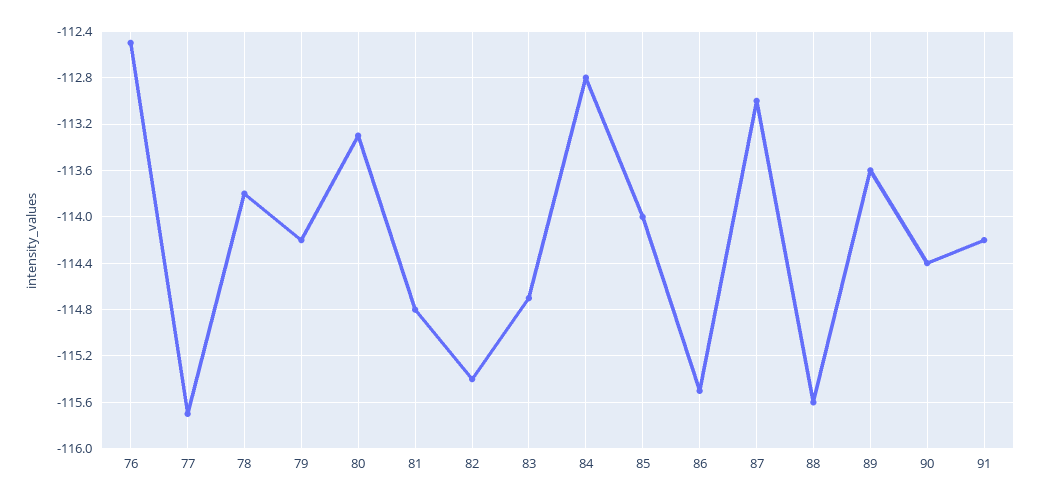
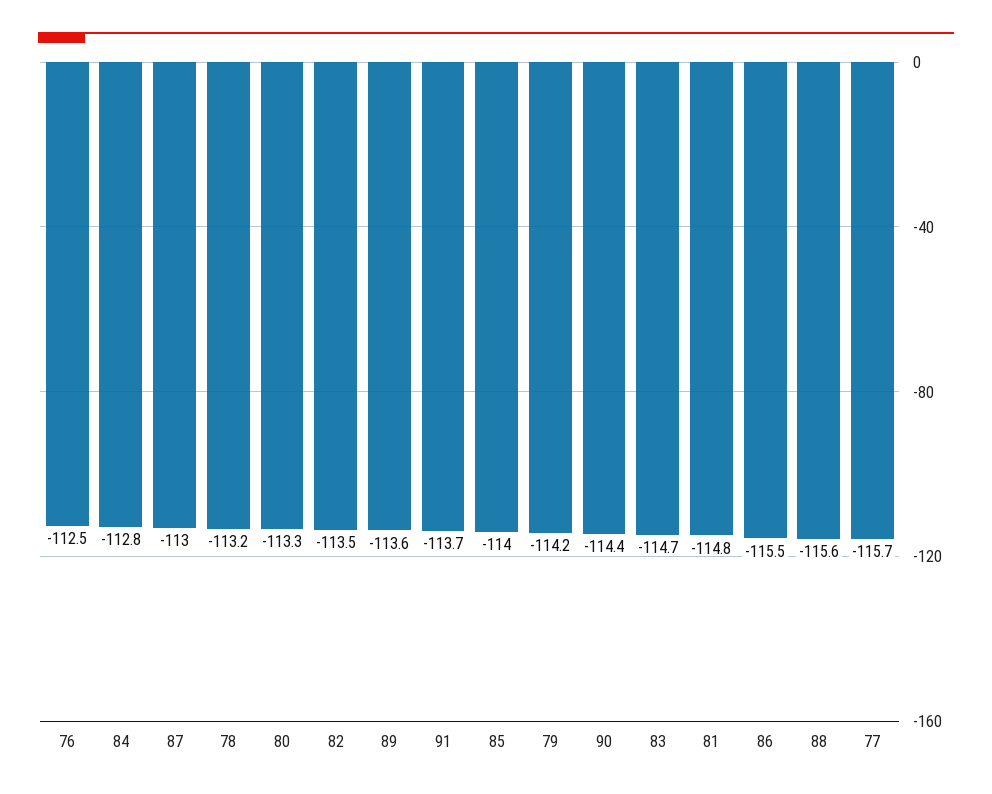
  {
    "76": -112.5,
    "77": -115.7,
-   "78": -113.8,
+   "78": -113.2,
    "79": -114.2,
    "80": -113.3,
    "81": -114.8,
-   "82": -115.4,
+   "82": -113.5,
    "83": -114.7,
    "84": -112.8,
    "85": -114,
    "86": -115.5,
    "87": -113,
    "88": -115.6,
    "89": -113.6,
    "90": -114.4,
-   "91": -114.2
+   "91": -113.7
  }

